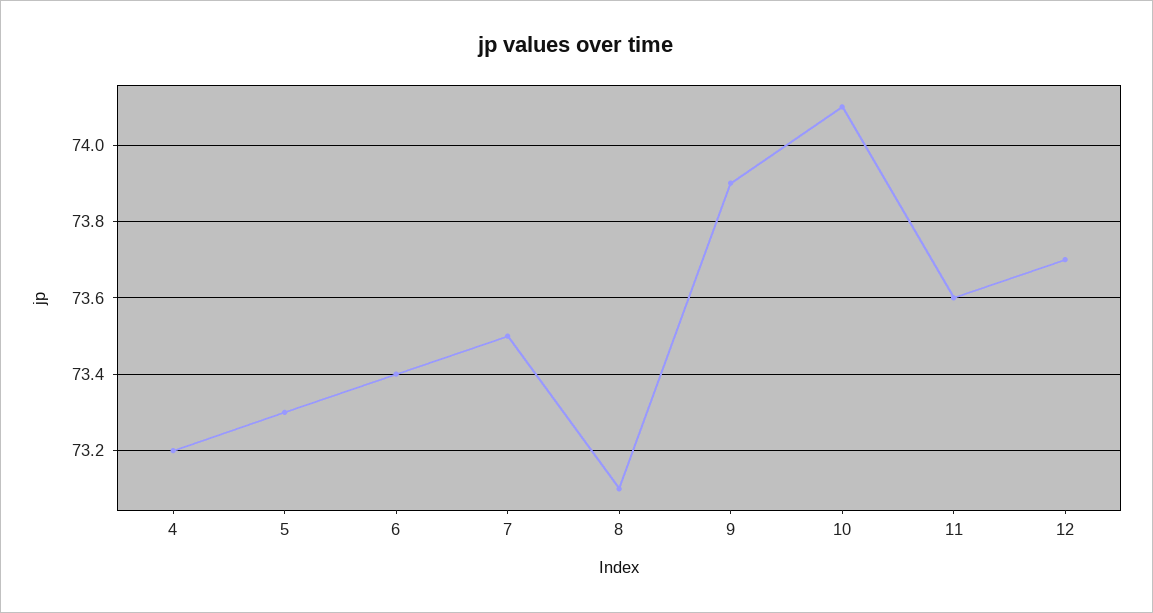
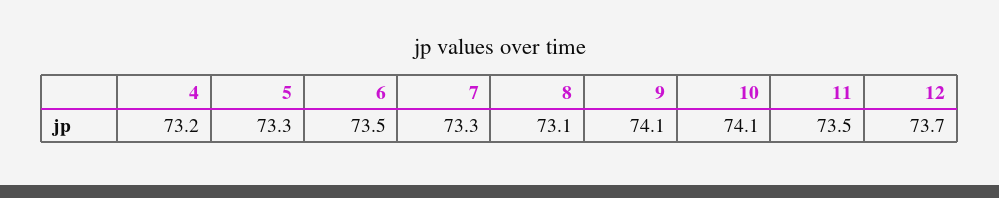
  {
    "4": 73.2,
    "5": 73.3,
-   "6": 73.4,
+   "6": 73.5,
-   "7": 73.5,
+   "7": 73.3,
    "8": 73.1,
-   "9": 73.9,
+   "9": 74.1,
    "10": 74.1,
-   "11": 73.6,
+   "11": 73.5,
    "12": 73.7
  }

